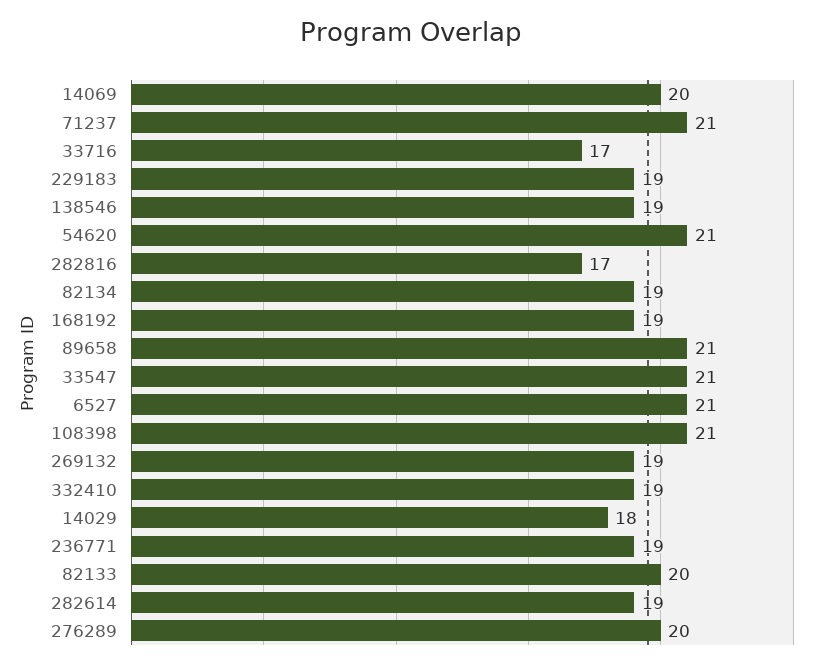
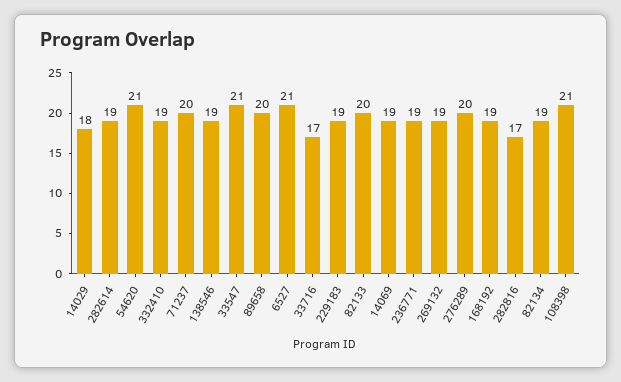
  {
-   "14069": 20,
+   "14069": 19,
-   "71237": 21,
+   "71237": 20,
    "33716": 17,
    "229183": 19,
    "138546": 19,
    "54620": 21,
    "282816": 17,
    "82134": 19,
    "168192": 19,
-   "89658": 21,
+   "89658": 20,
    "33547": 21,
    "6527": 21,
    "108398": 21,
    "269132": 19,
    "332410": 19,
    "14029": 18,
    "236771": 19,
    "82133": 20,
    "282614": 19,
    "276289": 20
  }

